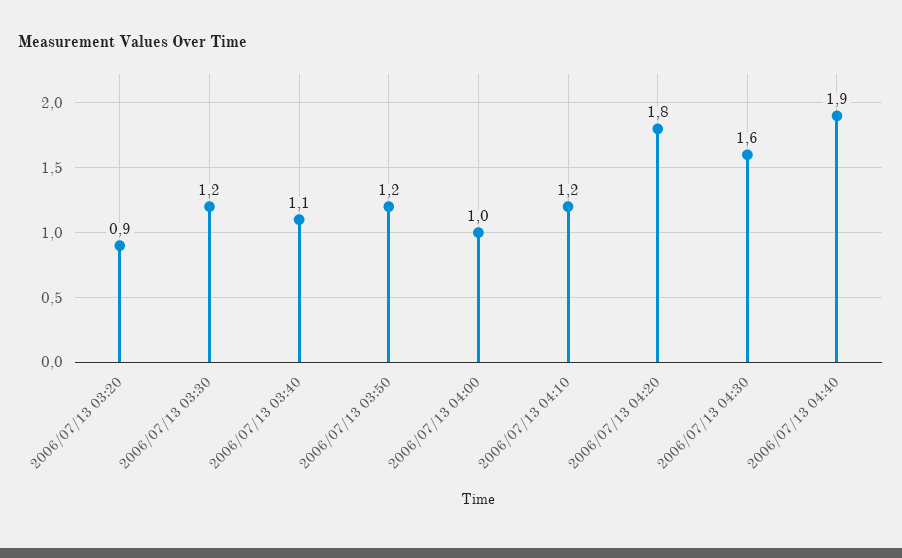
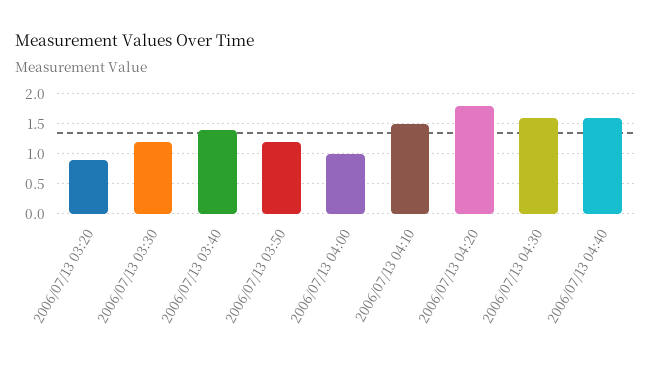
  {
    "2006/07/13 03:20": 0.9,
    "2006/07/13 03:30": 1.2,
-   "2006/07/13 03:40": 1.1,
+   "2006/07/13 03:40": 1.4,
    "2006/07/13 03:50": 1.2,
    "2006/07/13 04:00": 1,
-   "2006/07/13 04:10": 1.2,
+   "2006/07/13 04:10": 1.5,
    "2006/07/13 04:20": 1.8,
    "2006/07/13 04:30": 1.6,
-   "2006/07/13 04:40": 1.9
+   "2006/07/13 04:40": 1.6
  }

